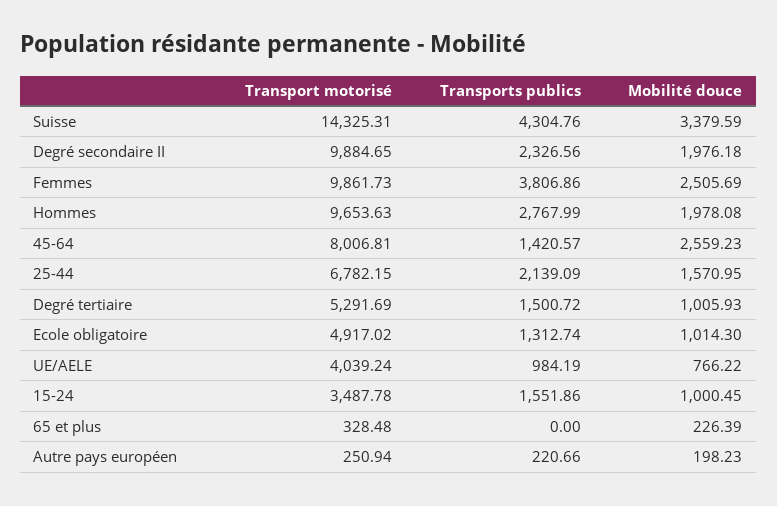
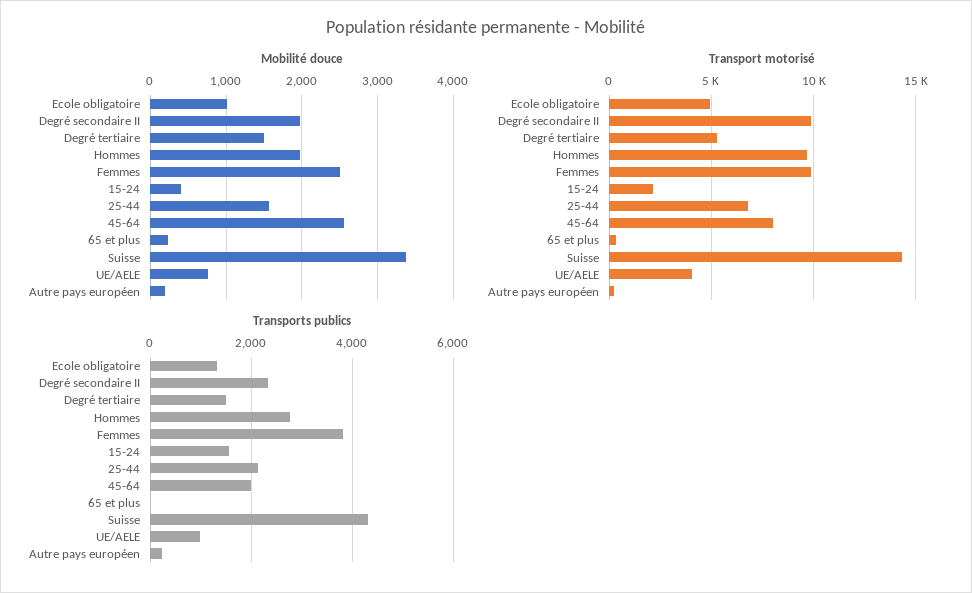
  {
    "Transport motorisé": {
      "Suisse": 14325.31,
      "Degré secondaire II": 9884.65,
      "Femmes": 9861.73,
      "Hommes": 9653.63,
      "45-64": 8006.81,
      "25-44": 6782.15,
      "Degré tertiaire": 5291.69,
      "Ecole obligatoire": 4917.02,
      "UE/AELE": 4039.24,
-     "15-24": 3487.78,
+     "15-24": 2000,
      "65 et plus": 328.48,
      "Autre pays européen": 250.94
    },
    "Transports publics": {
      "Suisse": 4304.76,
      "Degré secondaire II": 2326.56,
      "Femmes": 3806.86,
      "Hommes": 2767.99,
-     "45-64": 1420.57,
+     "45-64": 2000,
      "25-44": 2139.09,
      "Degré tertiaire": 1500.72,
      "Ecole obligatoire": 1312.74,
      "UE/AELE": 984.19,
      "15-24": 1551.86,
      "65 et plus": 0,
      "Autre pays européen": 220.66
    },
    "Mobilité douce": {
      "Suisse": 3379.59,
      "Degré secondaire II": 1976.18,
      "Femmes": 2505.69,
      "Hommes": 1978.08,
      "45-64": 2559.23,
      "25-44": 1570.95,
-     "Degré tertiaire": 1005.93,
+     "Degré tertiaire": 1500,
      "Ecole obligatoire": 1014.3,
      "UE/AELE": 766.22,
-     "15-24": 1000.45,
+     "15-24": 400,
      "65 et plus": 226.39,
      "Autre pays européen": 198.23
    }
  }

